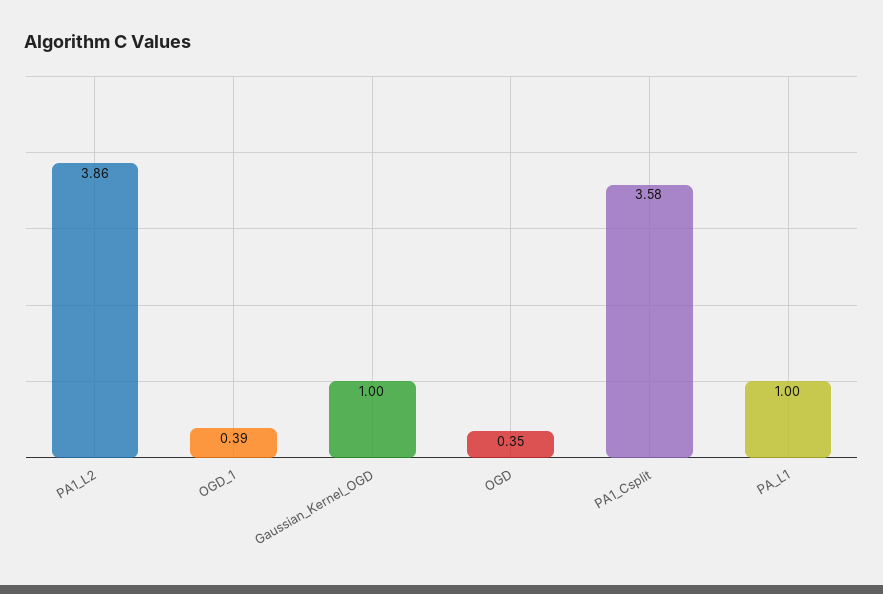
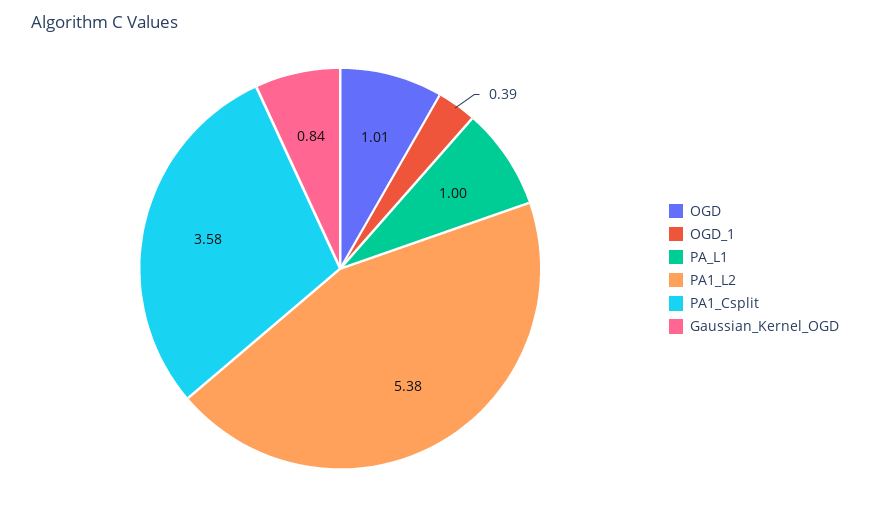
  {
-   "PA1_L2": 3.86,
+   "PA1_L2": 5.38,
    "OGD_1": 0.39,
-   "Gaussian_Kernel_OGD": 1,
+   "Gaussian_Kernel_OGD": 0.84,
-   "OGD": 0.35,
+   "OGD": 1.01,
    "PA1_Csplit": 3.58,
    "PA_L1": 1
  }

